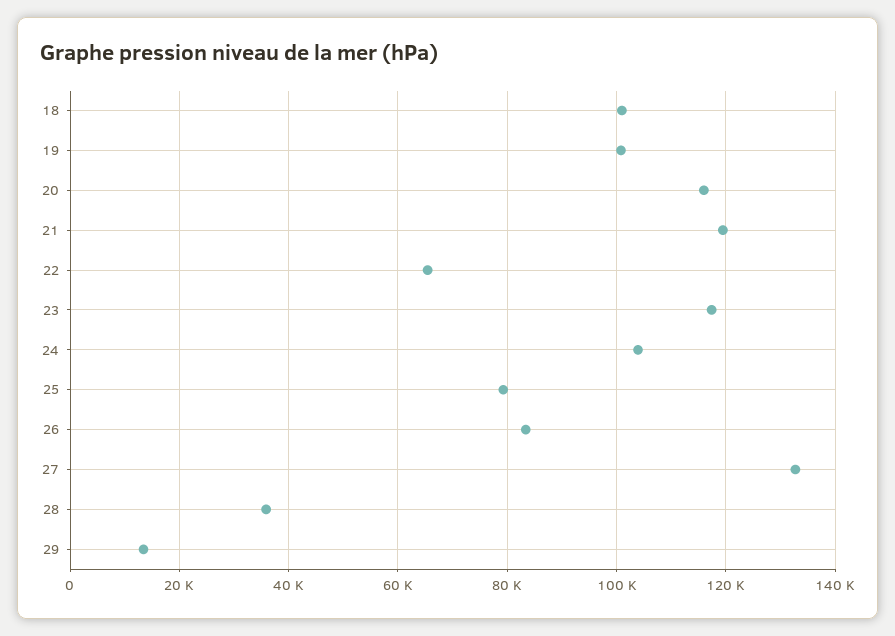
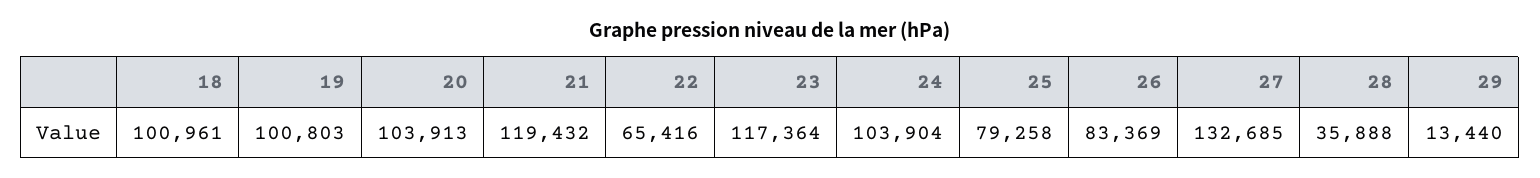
  {
    "18": 100961,
    "19": 100803,
-   "20": 116000,
+   "20": 103913,
    "21": 119432,
    "22": 65416,
    "23": 117364,
    "24": 103904,
    "25": 79258,
    "26": 83369,
    "27": 132685,
    "28": 35888,
    "29": 13440
  }

